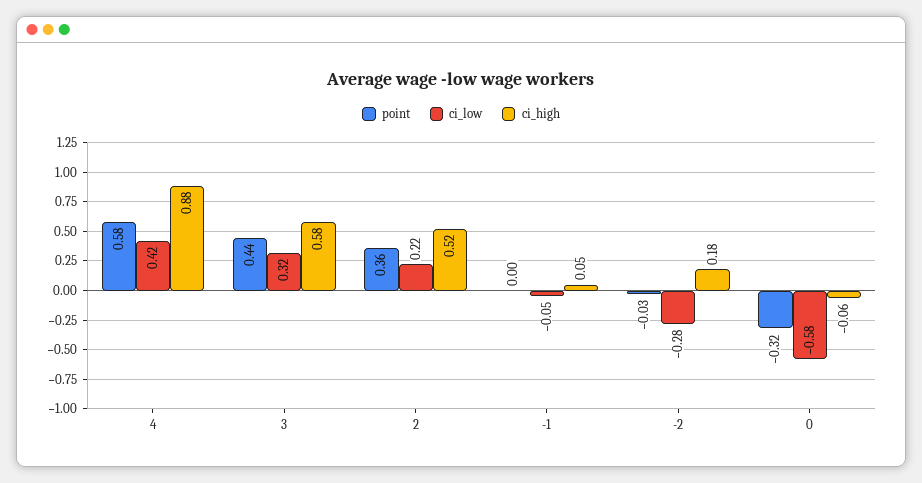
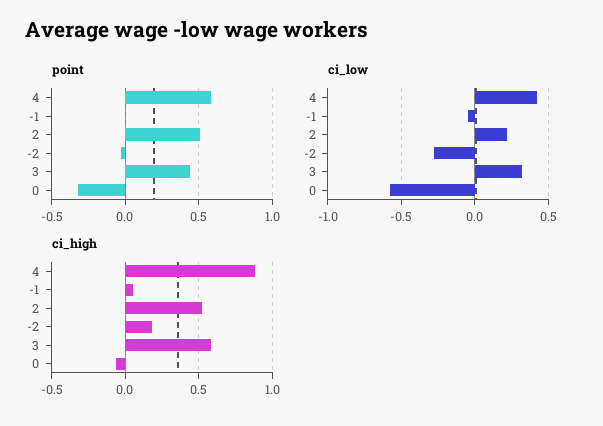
  {
    "point": {
      "4": 0.58,
      "3": 0.44,
-     "2": 0.36,
+     "2": 0.5,
      "-1": 0,
      "-2": -0.03,
      "0": -0.32
    },
    "ci_low": {
      "4": 0.42,
      "3": 0.32,
      "2": 0.22,
      "-1": -0.05,
      "-2": -0.28,
      "0": -0.58
    },
    "ci_high": {
      "4": 0.88,
      "3": 0.58,
      "2": 0.52,
      "-1": 0.05,
      "-2": 0.18,
      "0": -0.06
    }
  }

